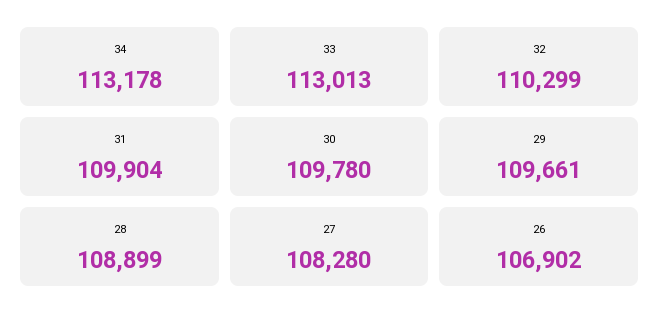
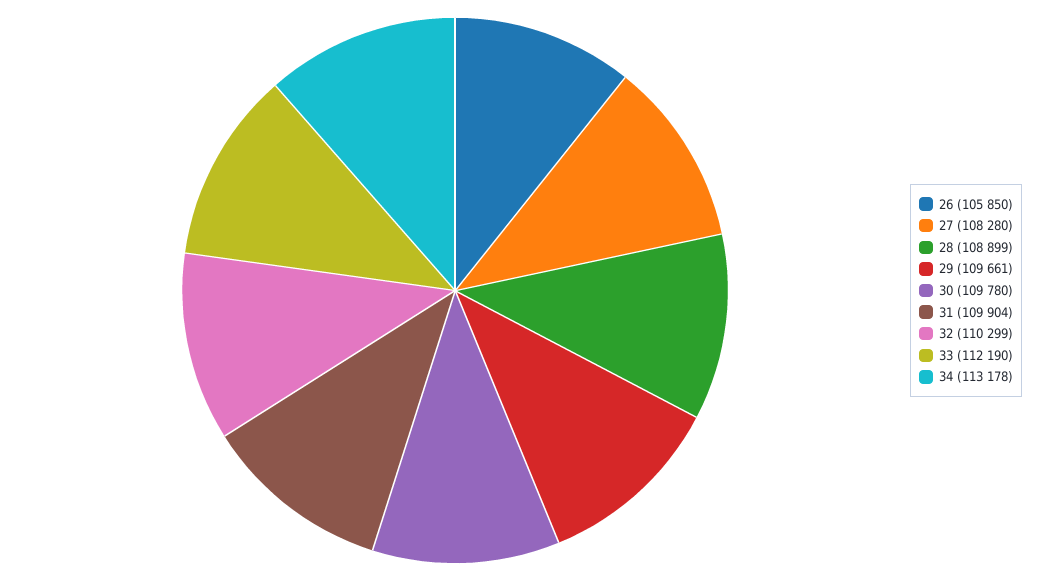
  {
    "34": 113178,
-   "33": 113013,
+   "33": 112190,
    "32": 110299,
    "31": 109904,
    "30": 109780,
    "29": 109661,
    "28": 108899,
    "27": 108280,
-   "26": 106902
+   "26": 105850
  }

